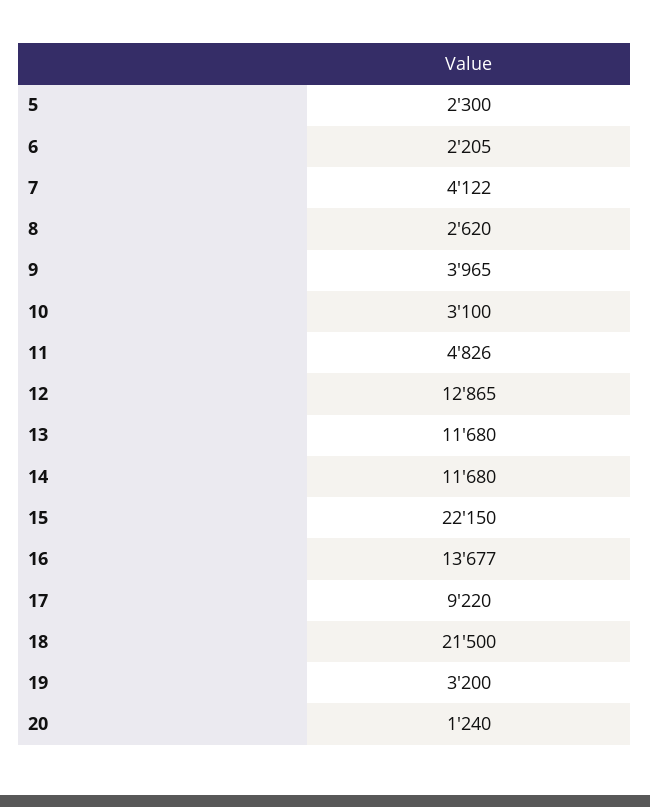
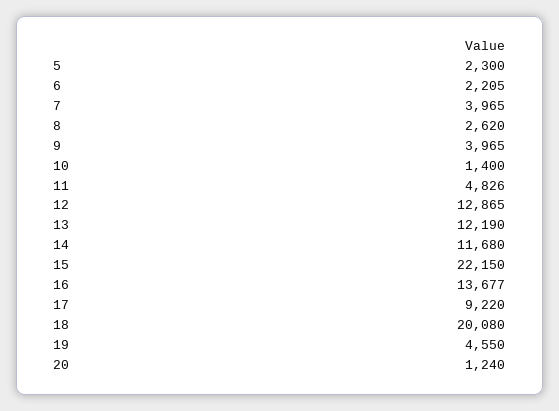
  {
    "5": 2300,
    "6": 2205,
-   "7": 4122,
+   "7": 3965,
    "8": 2620,
    "9": 3965,
-   "10": 3100,
+   "10": 1400,
    "11": 4826,
    "12": 12865,
-   "13": 11680,
+   "13": 12190,
    "14": 11680,
    "15": 22150,
    "16": 13677,
    "17": 9220,
-   "18": 21500,
+   "18": 20080,
-   "19": 3200,
+   "19": 4550,
    "20": 1240
  }

